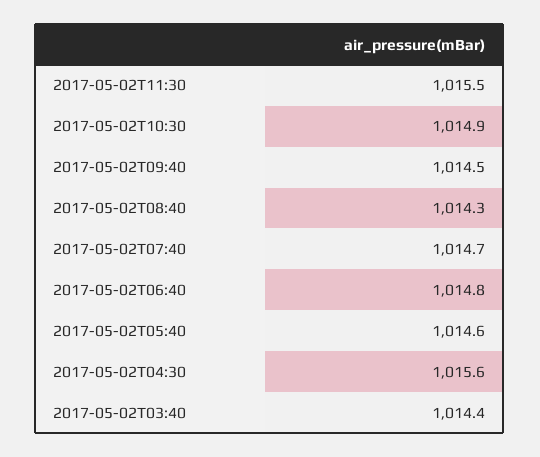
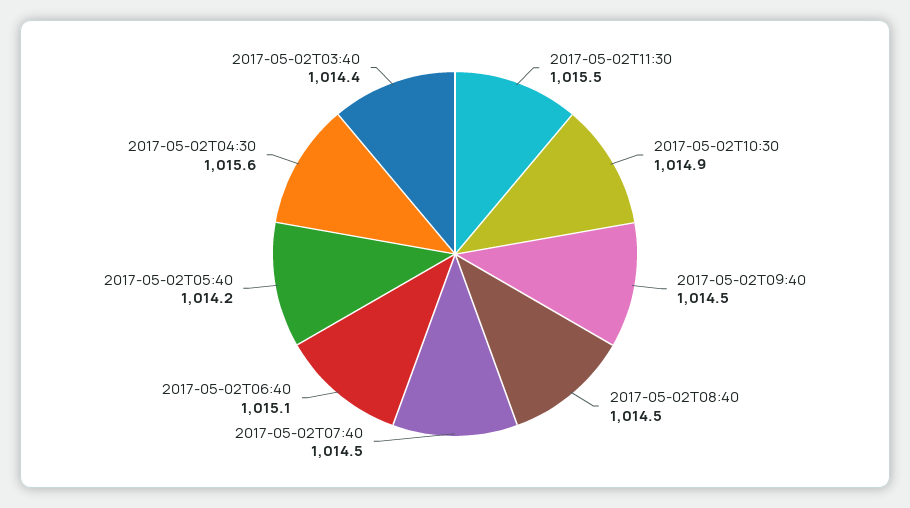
  {
    "2017-05-02T11:30": 1015.5,
    "2017-05-02T10:30": 1014.9,
    "2017-05-02T09:40": 1014.5,
-   "2017-05-02T08:40": 1014.3,
+   "2017-05-02T08:40": 1014.5,
-   "2017-05-02T07:40": 1014.7,
+   "2017-05-02T07:40": 1014.5,
-   "2017-05-02T06:40": 1014.8,
+   "2017-05-02T06:40": 1015.1,
-   "2017-05-02T05:40": 1014.6,
+   "2017-05-02T05:40": 1014.2,
    "2017-05-02T04:30": 1015.6,
    "2017-05-02T03:40": 1014.4
  }

